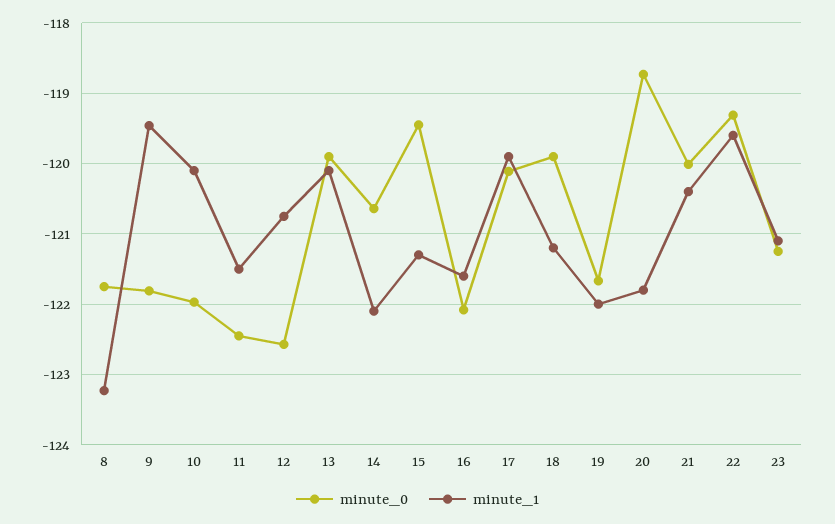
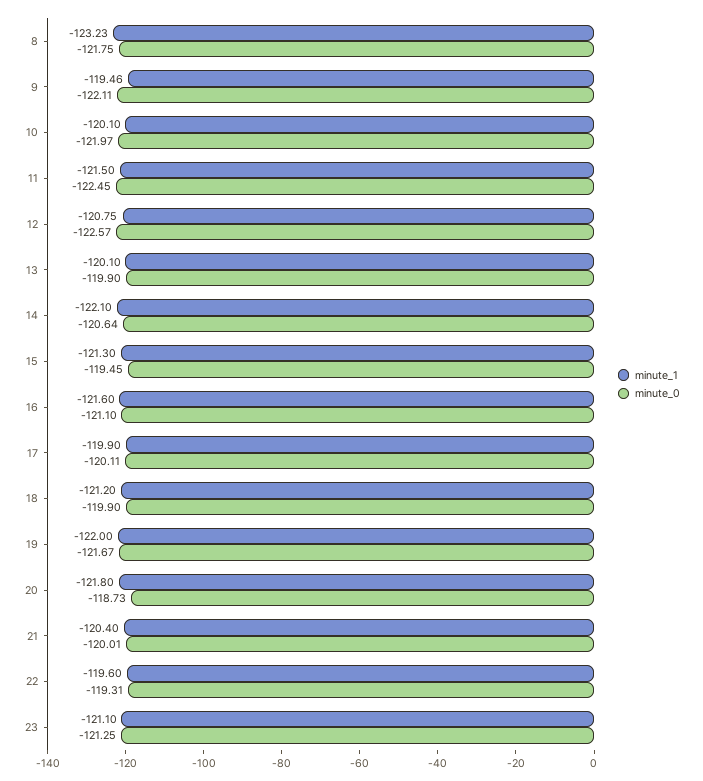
  {
    "minute_0": {
      "8": -121.75,
-     "9": -121.8,
+     "9": -122.11,
      "10": -121.97,
      "11": -122.45,
      "12": -122.57,
      "13": -119.9,
      "14": -120.64,
      "15": -119.45,
-     "16": -122.1,
+     "16": -121.1,
      "17": -120.11,
      "18": -119.9,
      "19": -121.67,
      "20": -118.73,
      "21": -120.01,
      "22": -119.31,
      "23": -121.25
    },
    "minute_1": {
      "8": -123.23,
      "9": -119.46,
      "10": -120.1,
      "11": -121.5,
      "12": -120.75,
      "13": -120.1,
      "14": -122.1,
      "15": -121.3,
      "16": -121.6,
      "17": -119.9,
      "18": -121.2,
      "19": -122,
      "20": -121.8,
      "21": -120.4,
      "22": -119.6,
      "23": -121.1
    }
  }

